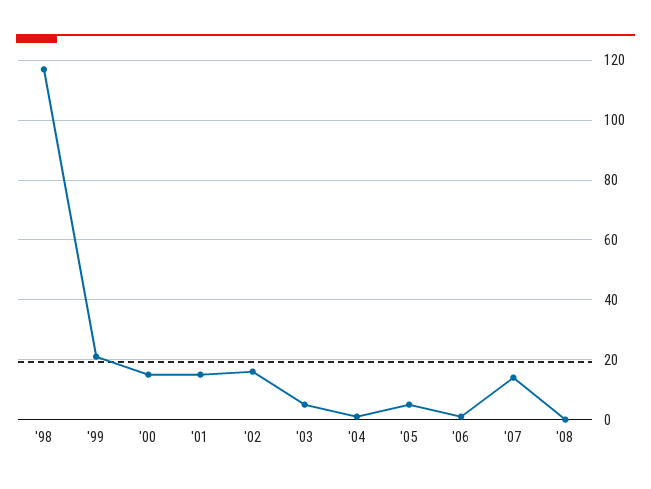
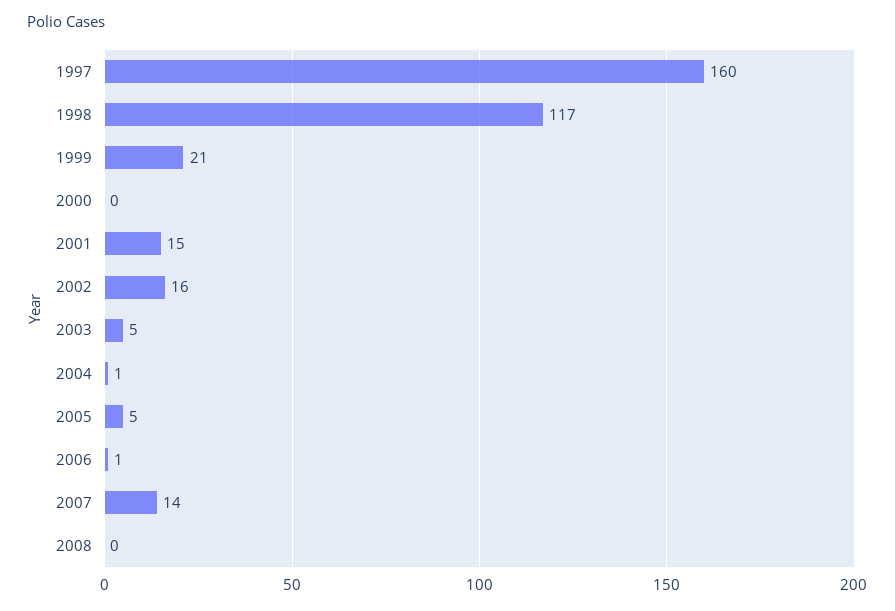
  {
    "'98": 117,
    "'99": 21,
-   "'00": 15,
+   "'00": 0,
    "'01": 15,
    "'02": 16,
    "'03": 5,
    "'04": 1,
    "'05": 5,
    "'06": 1,
    "'07": 14,
-   "'08": 0
+   "'08": 0,
+   "1997": 160
  }

